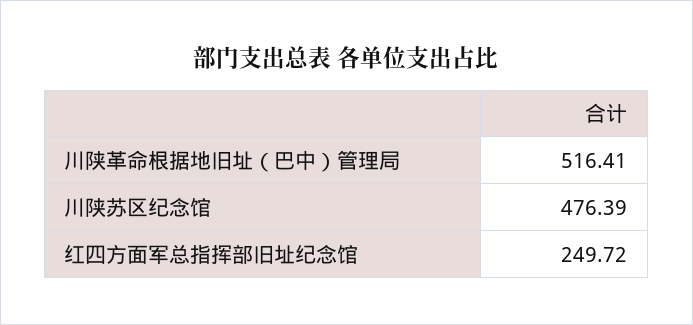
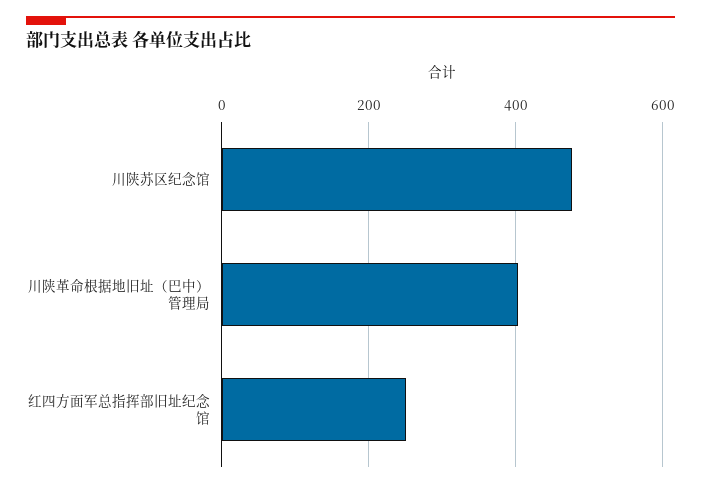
  {
-   "川陕革命根据地旧址（巴中）管理局": 516.41,
+   "川陕革命根据地旧址（巴中）管理局": 400,
    "川陕苏区纪念馆": 476.39,
    "红四方面军总指挥部旧址纪念馆": 249.72
  }

